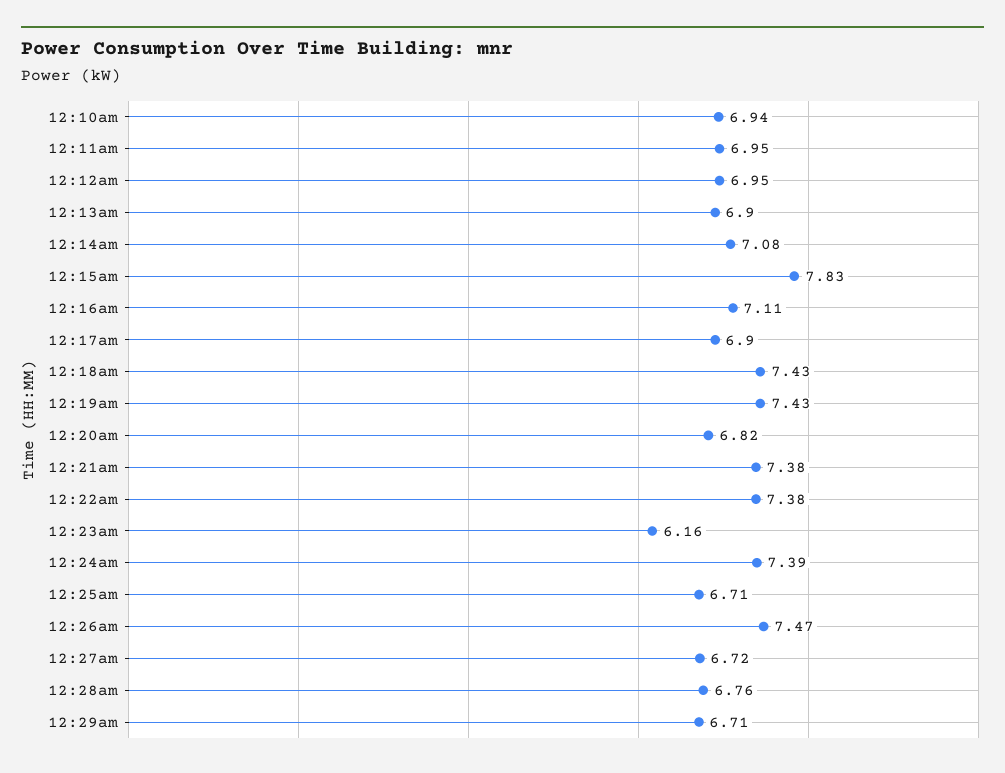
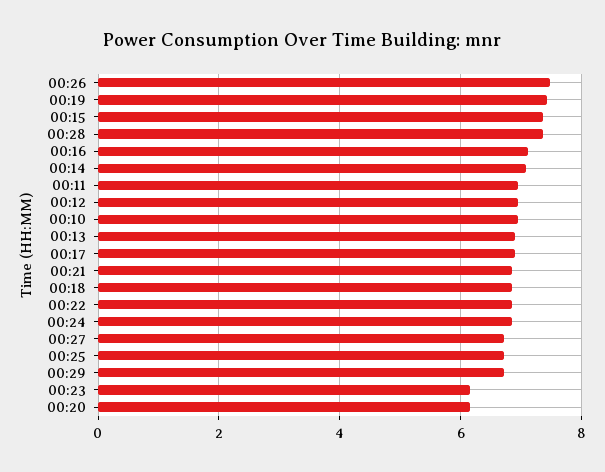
  {
    "12:10am": 6.94,
    "12:11am": 6.95,
    "12:12am": 6.95,
    "12:13am": 6.9,
    "12:14am": 7.08,
-   "12:15am": 7.83,
+   "12:15am": 7.4,
    "12:16am": 7.11,
    "12:17am": 6.9,
-   "12:18am": 7.43,
+   "12:18am": 6.8,
    "12:19am": 7.43,
-   "12:20am": 6.82,
+   "12:20am": 6.2,
-   "12:21am": 7.38,
+   "12:21am": 6.8,
-   "12:22am": 7.38,
+   "12:22am": 6.8,
    "12:23am": 6.16,
-   "12:24am": 7.39,
+   "12:24am": 6.8,
    "12:25am": 6.71,
    "12:26am": 7.47,
    "12:27am": 6.72,
-   "12:28am": 6.76,
+   "12:28am": 7.4,
    "12:29am": 6.71
  }

